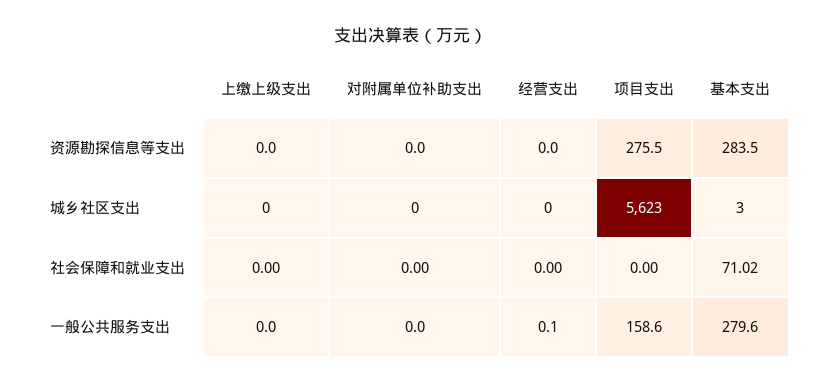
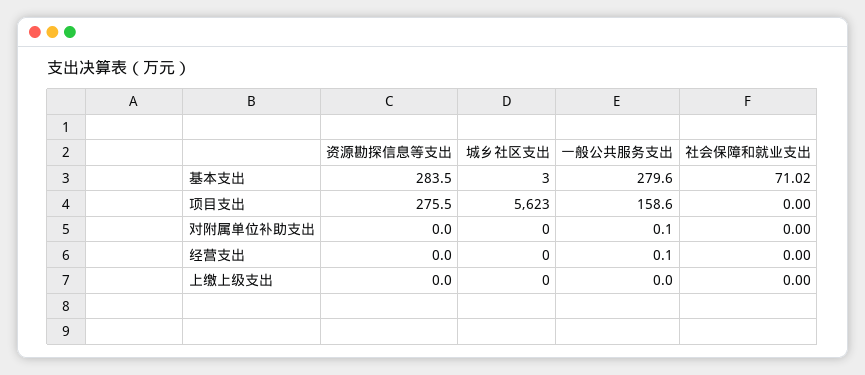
  {
    "上缴上级支出": {
      "资源勘探信息等支出": 0,
      "城乡社区支出": 0,
      "社会保障和就业支出": 0,
      "一般公共服务支出": 0
    },
    "对附属单位补助支出": {
      "资源勘探信息等支出": 0,
      "城乡社区支出": 0,
      "社会保障和就业支出": 0,
-     "一般公共服务支出": 0
+     "一般公共服务支出": 0.1
    },
    "经营支出": {
      "资源勘探信息等支出": 0,
      "城乡社区支出": 0,
      "社会保障和就业支出": 0,
      "一般公共服务支出": 0.1
    },
    "项目支出": {
      "资源勘探信息等支出": 275.5,
      "城乡社区支出": 5623,
      "社会保障和就业支出": 0,
      "一般公共服务支出": 158.6
    },
    "基本支出": {
      "资源勘探信息等支出": 283.5,
      "城乡社区支出": 3,
      "社会保障和就业支出": 71.02,
      "一般公共服务支出": 279.6
    }
  }

